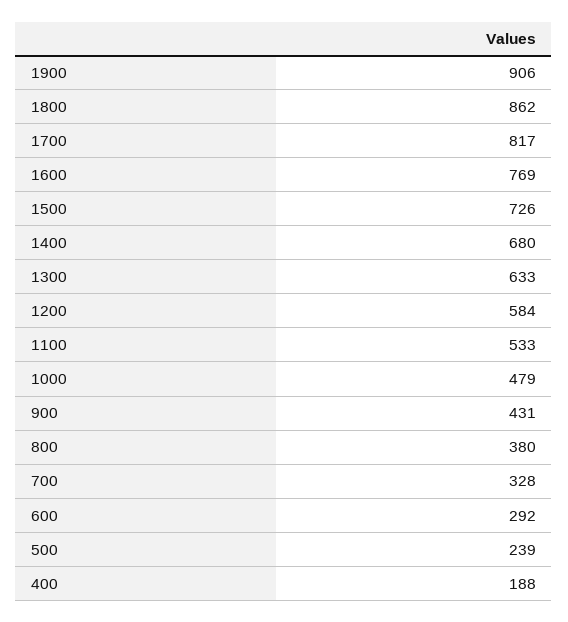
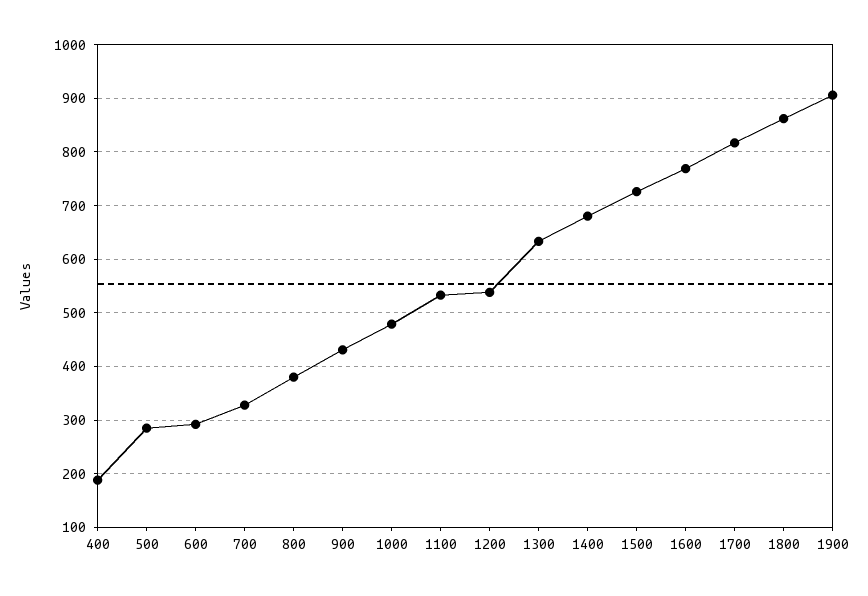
  {
    "1900": 906,
    "1800": 862,
    "1700": 817,
    "1600": 769,
    "1500": 726,
    "1400": 680,
    "1300": 633,
-   "1200": 584,
+   "1200": 540,
    "1100": 533,
    "1000": 479,
    "900": 431,
    "800": 380,
    "700": 328,
    "600": 292,
-   "500": 239,
+   "500": 280,
    "400": 188
  }

